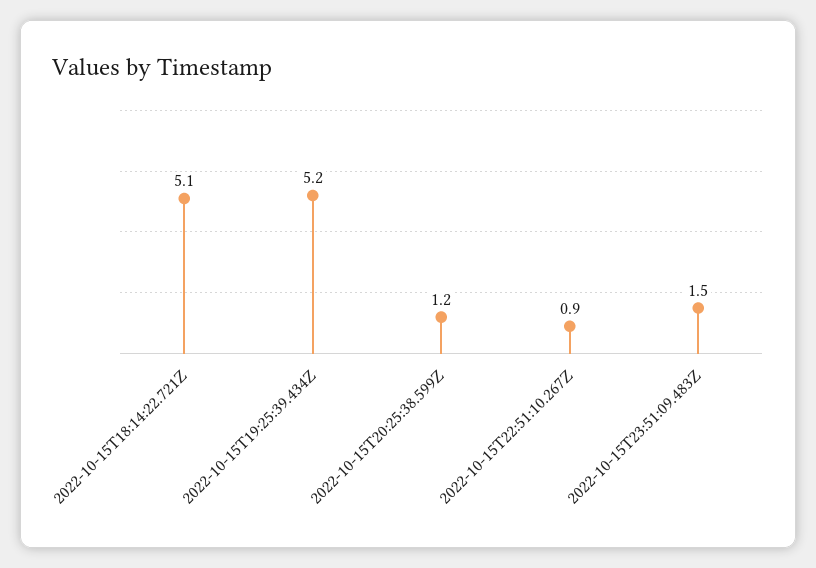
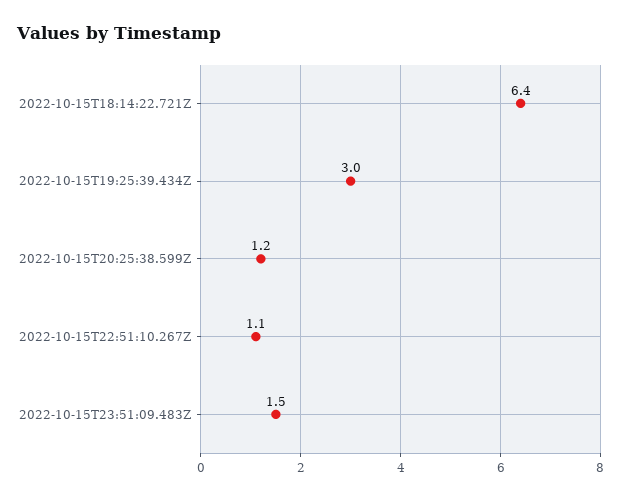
  {
-   "2022-10-15T18:14:22.721Z": 5.1,
+   "2022-10-15T18:14:22.721Z": 6.4,
-   "2022-10-15T19:25:39.434Z": 5.2,
+   "2022-10-15T19:25:39.434Z": 3,
    "2022-10-15T20:25:38.599Z": 1.2,
-   "2022-10-15T22:51:10.267Z": 0.9,
+   "2022-10-15T22:51:10.267Z": 1.1,
    "2022-10-15T23:51:09.483Z": 1.5
  }

